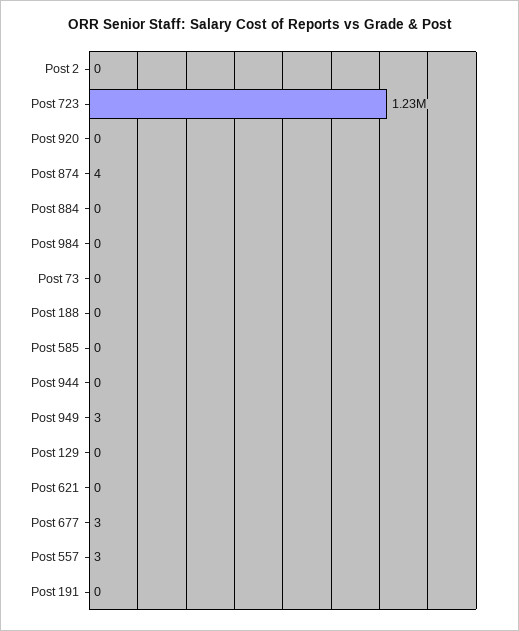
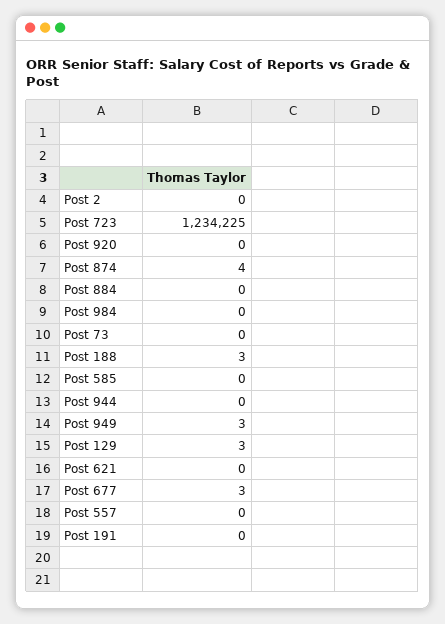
  {
    "Post 2": 0,
    "Post 723": 1234225,
    "Post 920": 0,
    "Post 874": 4,
    "Post 884": 0,
    "Post 984": 0,
    "Post 73": 0,
-   "Post 188": 0,
+   "Post 188": 3,
    "Post 585": 0,
    "Post 944": 0,
    "Post 949": 3,
-   "Post 129": 0,
+   "Post 129": 3,
    "Post 621": 0,
    "Post 677": 3,
-   "Post 557": 3,
+   "Post 557": 0,
    "Post 191": 0
  }

